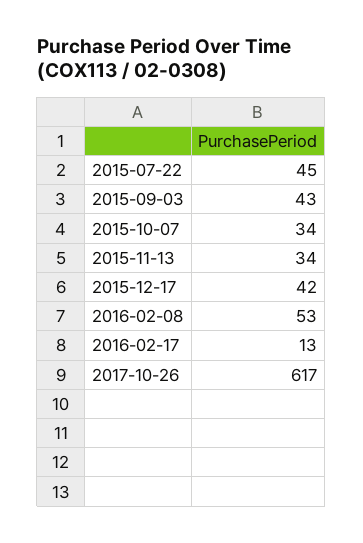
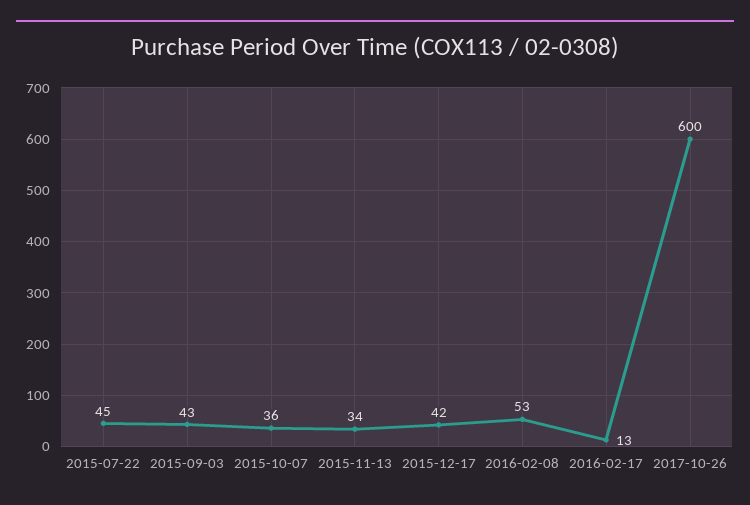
  {
    "2015-07-22": 45,
    "2015-09-03": 43,
-   "2015-10-07": 34,
+   "2015-10-07": 36,
    "2015-11-13": 34,
    "2015-12-17": 42,
    "2016-02-08": 53,
    "2016-02-17": 13,
-   "2017-10-26": 617
+   "2017-10-26": 600
  }

